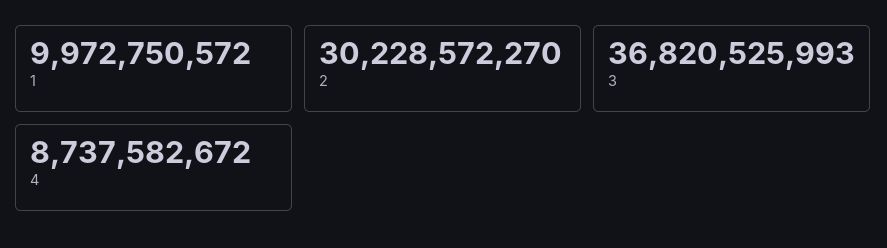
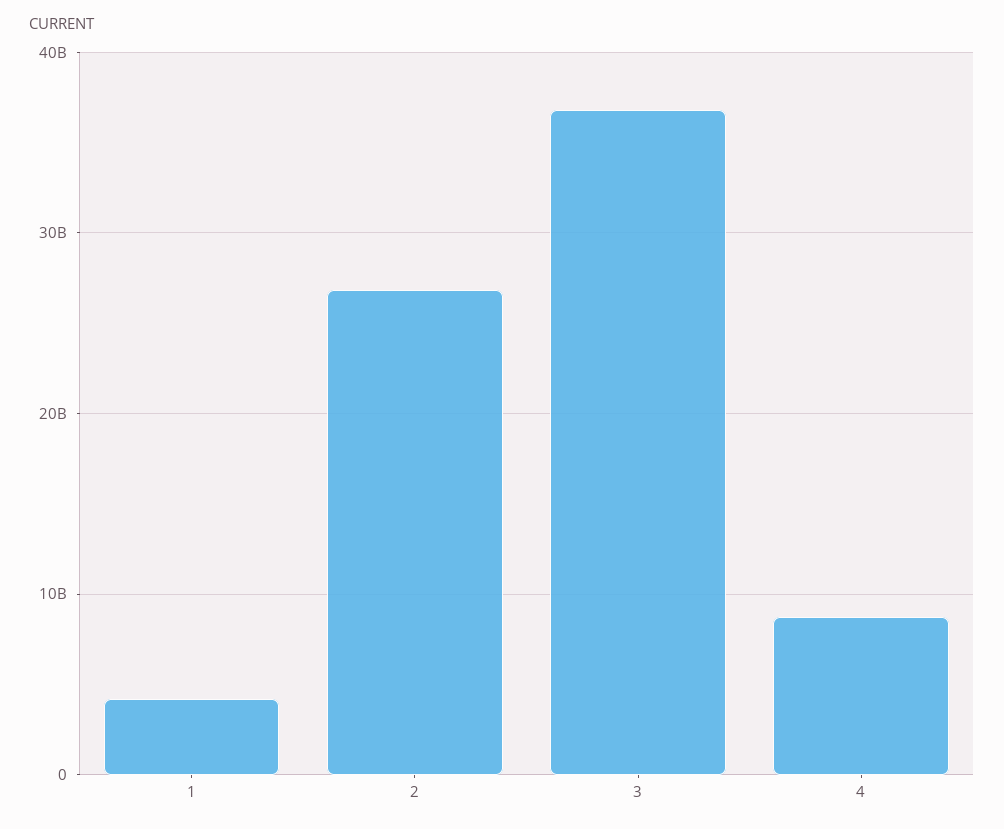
  {
-   "1": 9972750572,
+   "1": 4000000000,
-   "2": 30228572270,
+   "2": 27000000000,
    "3": 36820525993,
    "4": 8737582672
  }

